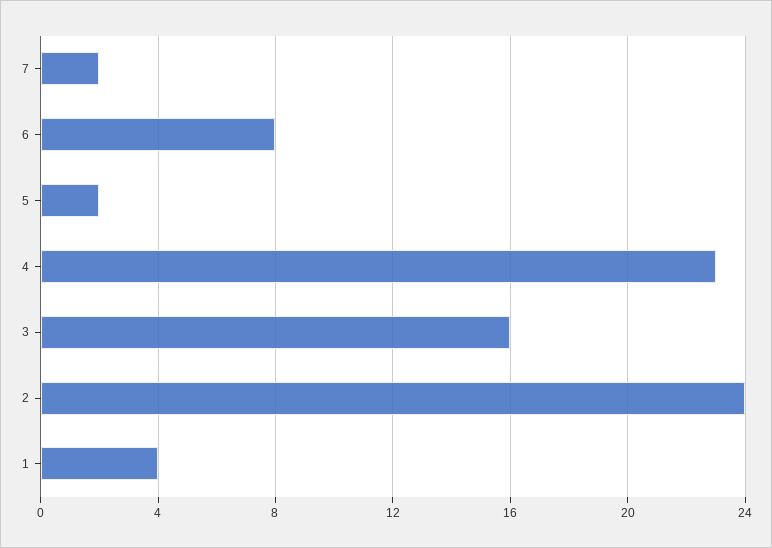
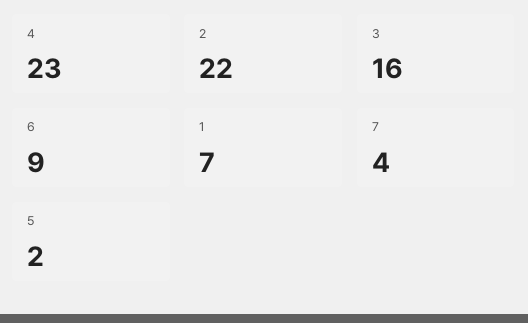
  {
-   "7": 2,
+   "7": 4,
-   "6": 8,
+   "6": 9,
    "5": 2,
    "4": 23,
    "3": 16,
-   "2": 24,
+   "2": 22,
-   "1": 4
+   "1": 7
  }

